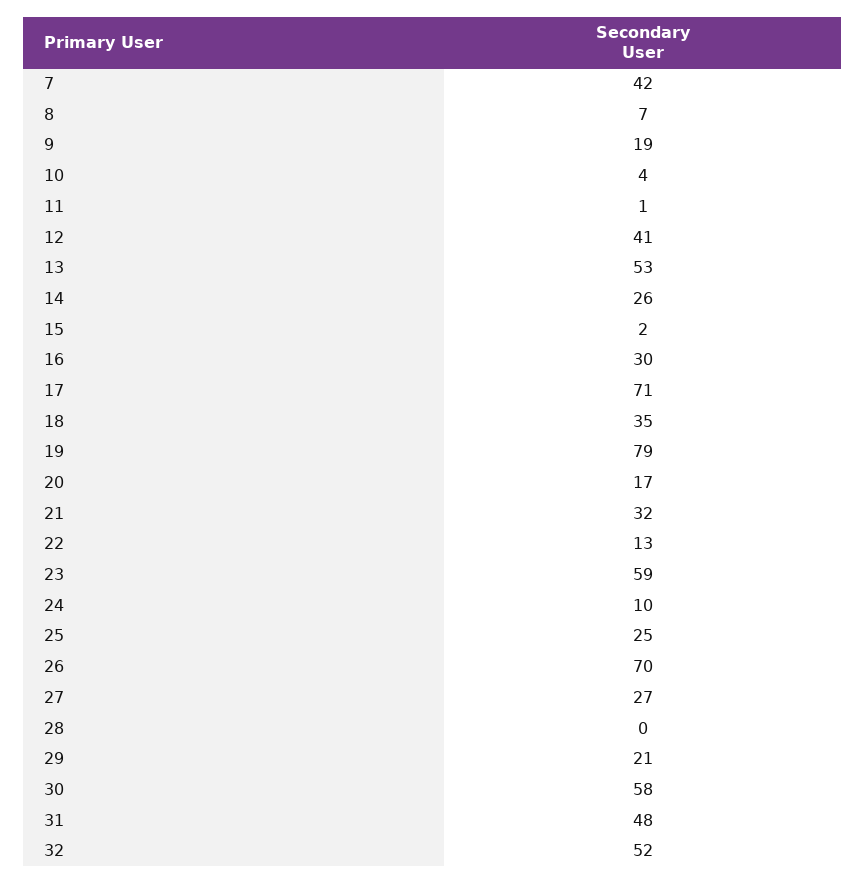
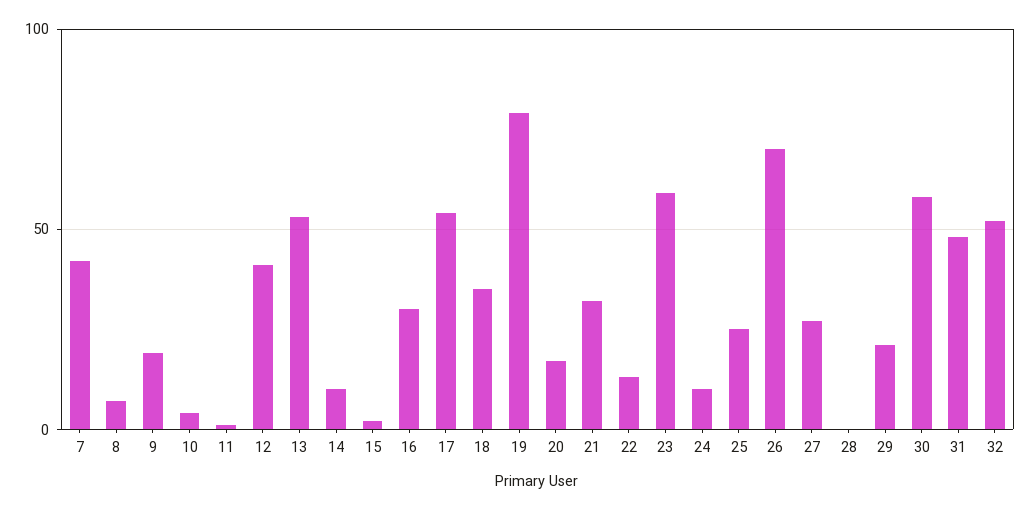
  {
    "7": 42,
    "8": 7,
    "9": 19,
    "10": 4,
    "11": 1,
    "12": 41,
    "13": 53,
-   "14": 26,
+   "14": 10,
    "15": 2,
    "16": 30,
-   "17": 71,
+   "17": 55,
    "18": 35,
    "19": 79,
    "20": 17,
    "21": 32,
    "22": 13,
    "23": 59,
    "24": 10,
    "25": 25,
    "26": 70,
    "27": 27,
    "28": 0,
    "29": 21,
    "30": 58,
    "31": 48,
    "32": 52
  }

